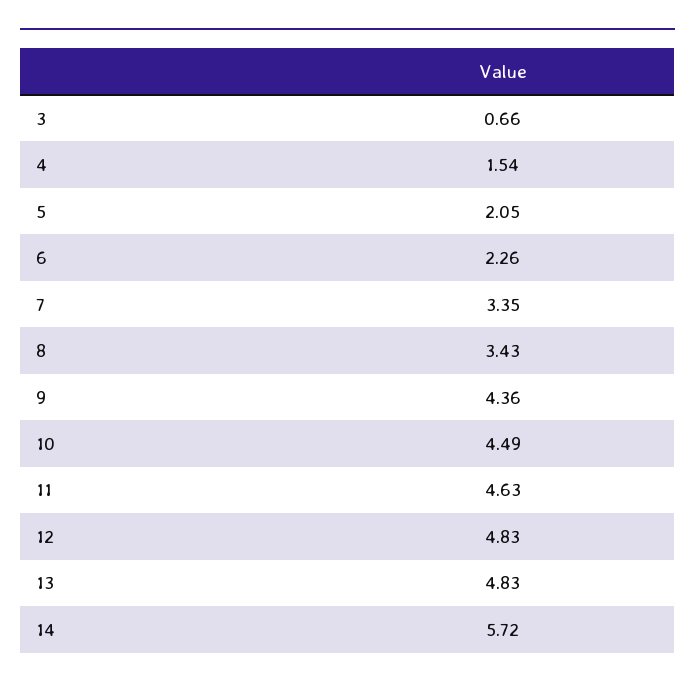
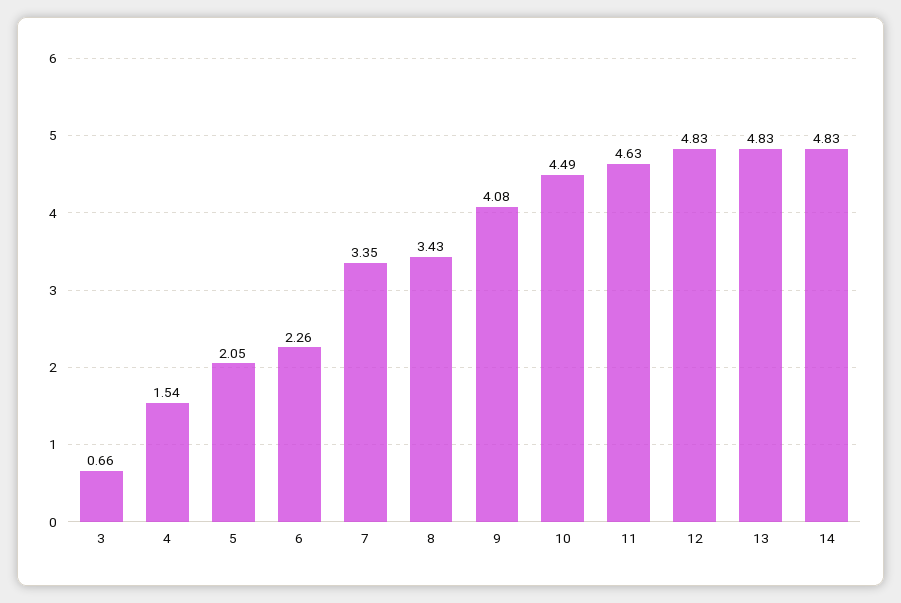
  {
    "3": 0.66,
    "4": 1.54,
    "5": 2.05,
    "6": 2.26,
    "7": 3.35,
    "8": 3.43,
-   "9": 4.36,
+   "9": 4.08,
    "10": 4.49,
    "11": 4.63,
    "12": 4.83,
    "13": 4.83,
-   "14": 5.72
+   "14": 4.83
  }

